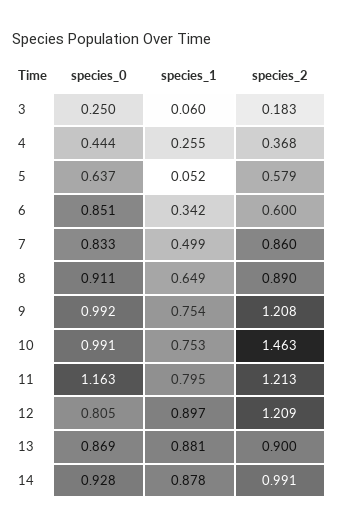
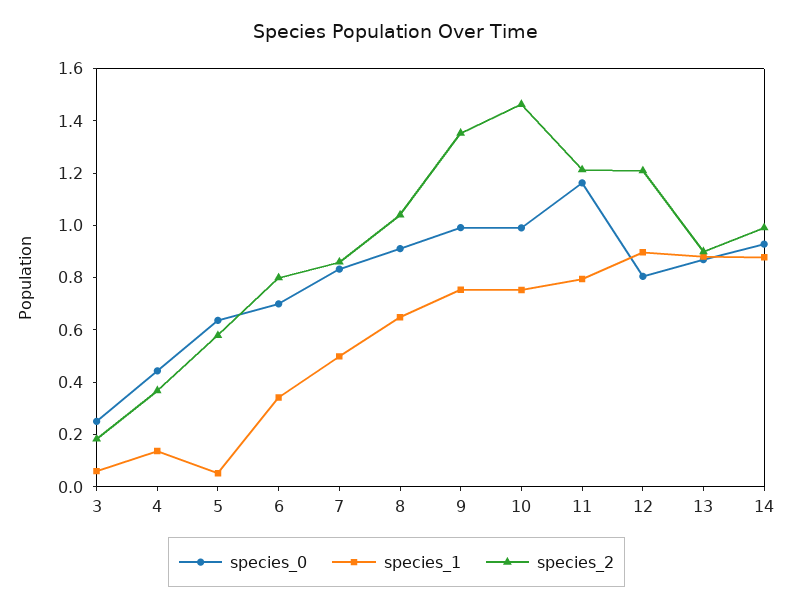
  {
    "species_0": {
      "3": 0.25,
      "4": 0.444,
      "5": 0.637,
-     "6": 0.851,
+     "6": 0.7,
      "7": 0.833,
      "8": 0.911,
      "9": 0.992,
      "10": 0.991,
      "11": 1.163,
      "12": 0.805,
      "13": 0.869,
      "14": 0.928
    },
    "species_1": {
      "3": 0.06,
-     "4": 0.255,
+     "4": 0.15,
      "5": 0.052,
      "6": 0.342,
      "7": 0.499,
      "8": 0.649,
      "9": 0.754,
      "10": 0.753,
      "11": 0.795,
      "12": 0.897,
      "13": 0.881,
      "14": 0.878
    },
    "species_2": {
      "3": 0.183,
      "4": 0.368,
      "5": 0.579,
-     "6": 0.6,
+     "6": 0.8,
      "7": 0.86,
-     "8": 0.89,
+     "8": 1.05,
-     "9": 1.208,
+     "9": 1.35,
      "10": 1.463,
      "11": 1.213,
      "12": 1.209,
      "13": 0.9,
      "14": 0.991
    }
  }

